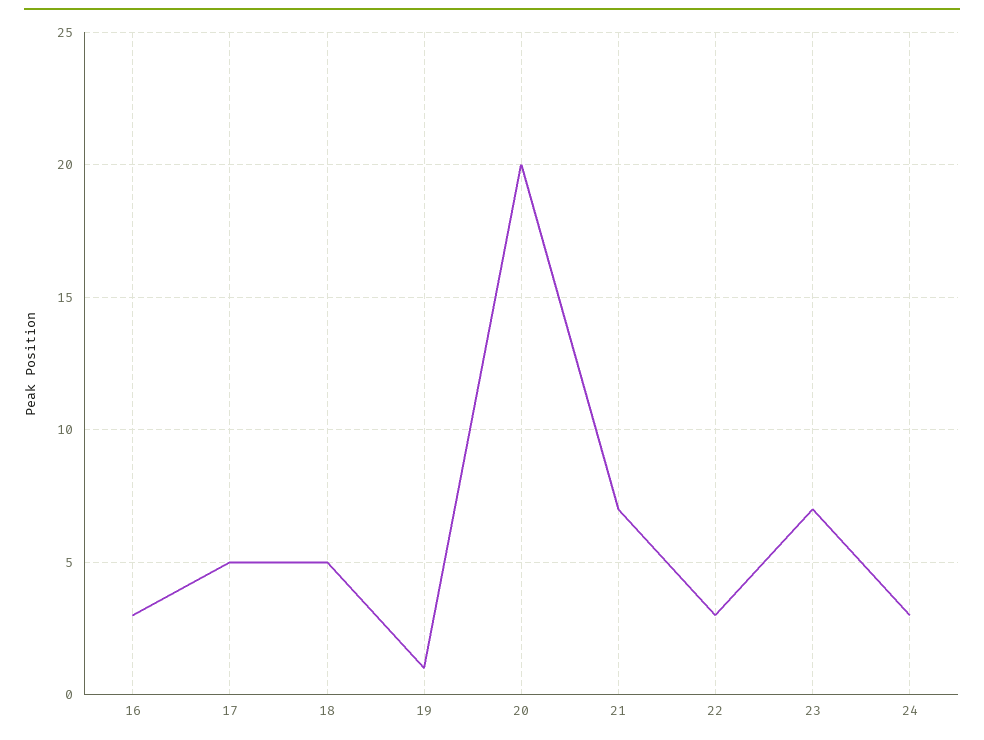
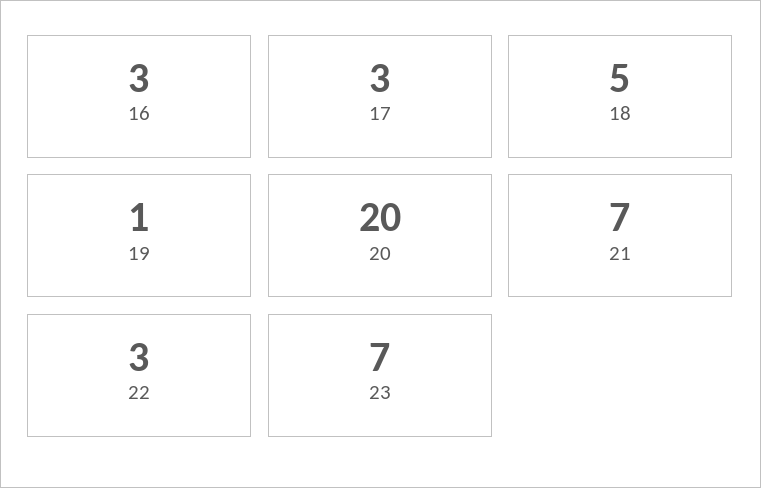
  {
    "16": 3,
-   "17": 5,
+   "17": 3,
    "18": 5,
    "19": 1,
    "20": 20,
    "21": 7,
    "22": 3,
-   "23": 7,
+   "23": 7
-   "24": 3
  }

